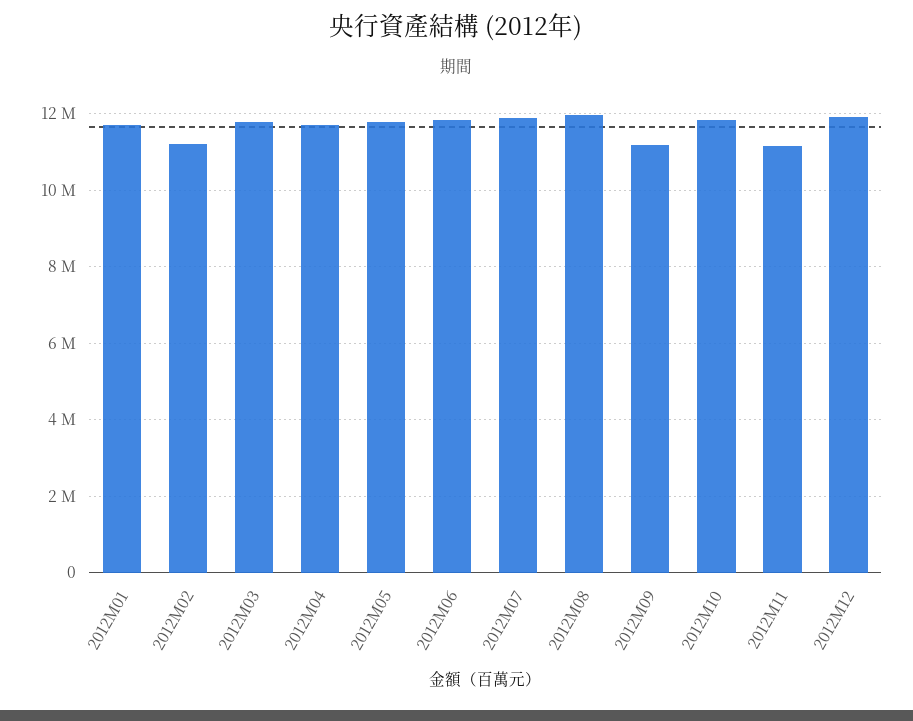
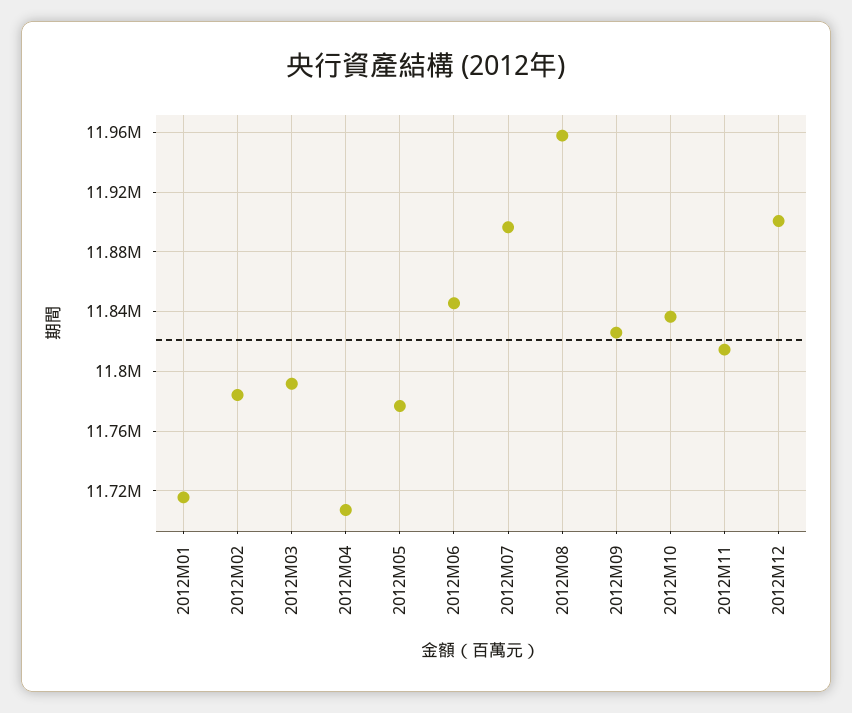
  {
    "2012M01": 11715000,
-   "2012M02": 11200000,
+   "2012M02": 11785000,
    "2012M03": 11790000,
    "2012M04": 11705000,
    "2012M05": 11775000,
    "2012M06": 11845000,
    "2012M07": 11895000,
    "2012M08": 11960000,
-   "2012M09": 11200000,
+   "2012M09": 11825000,
    "2012M10": 11835000,
-   "2012M11": 11200000,
+   "2012M11": 11815000,
    "2012M12": 11900000
  }

